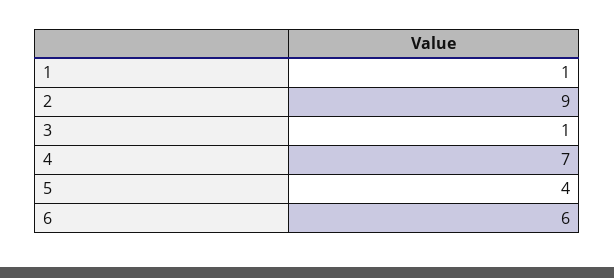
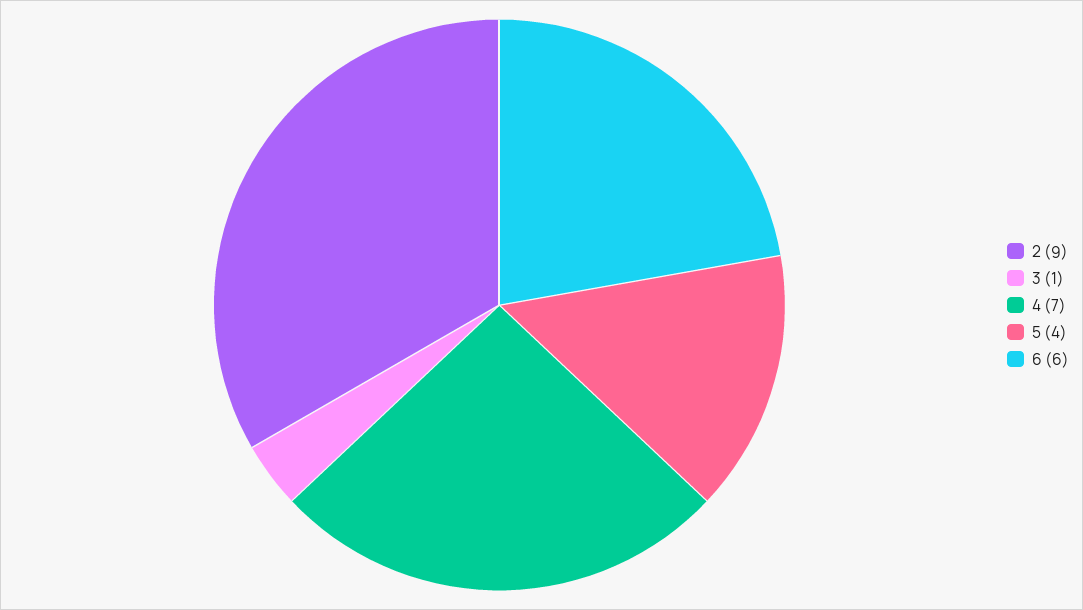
  {
-   "1": 1,
    "2": 9,
    "3": 1,
    "4": 7,
    "5": 4,
    "6": 6
  }

